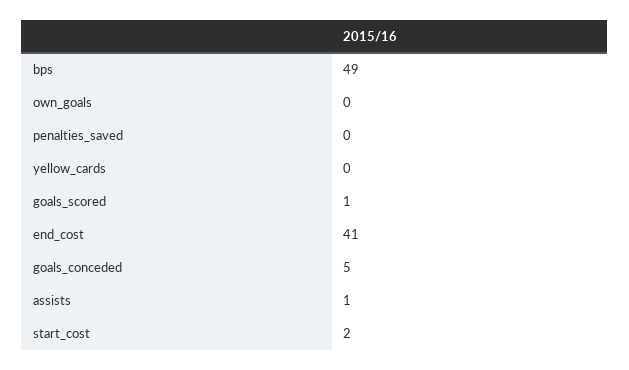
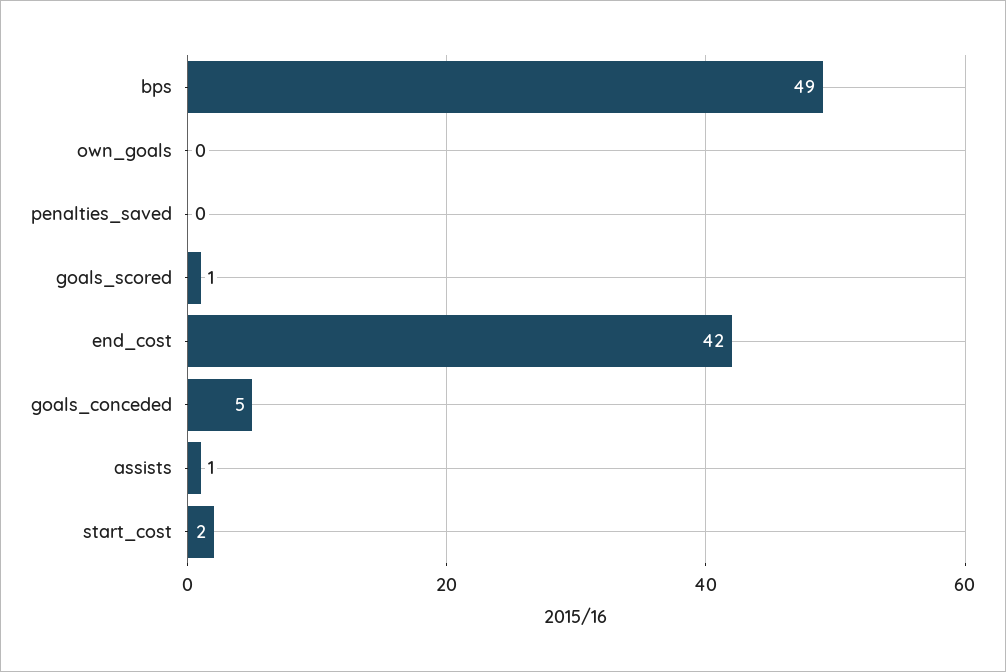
  {
    "bps": 49,
    "own_goals": 0,
    "penalties_saved": 0,
-   "yellow_cards": 0,
    "goals_scored": 1,
-   "end_cost": 41,
+   "end_cost": 42,
    "goals_conceded": 5,
    "assists": 1,
    "start_cost": 2
  }

